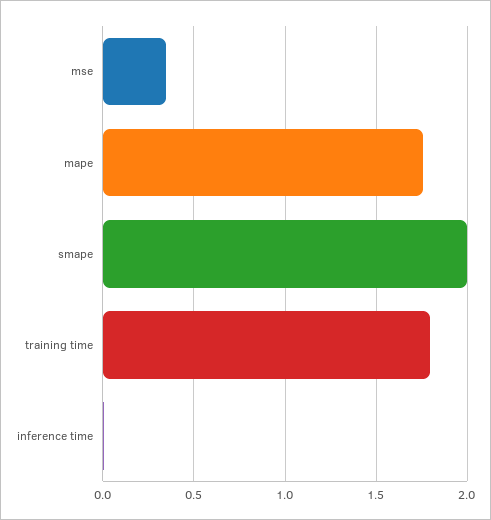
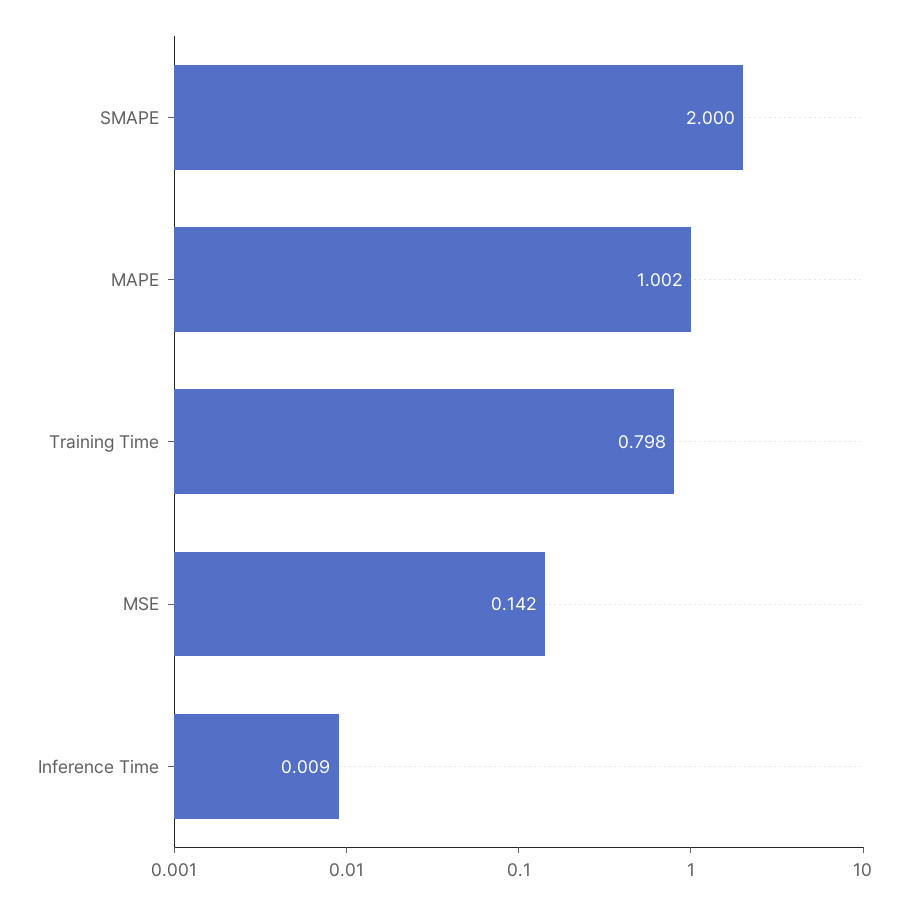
  {
-   "mse": 0.35,
+   "mse": 0.142,
-   "mape": 1.75,
+   "mape": 1.002,
    "smape": 2,
-   "training time": 1.8,
+   "training time": 0.798,
    "inference time": 0.009
  }

